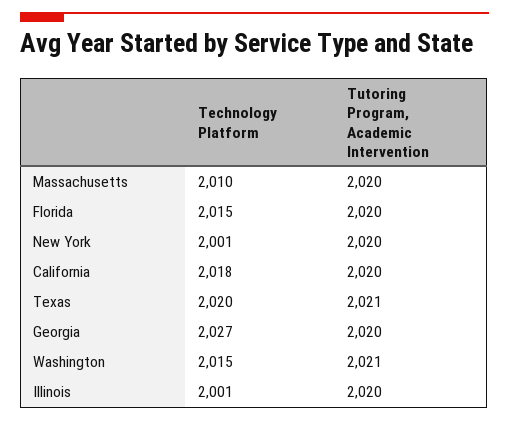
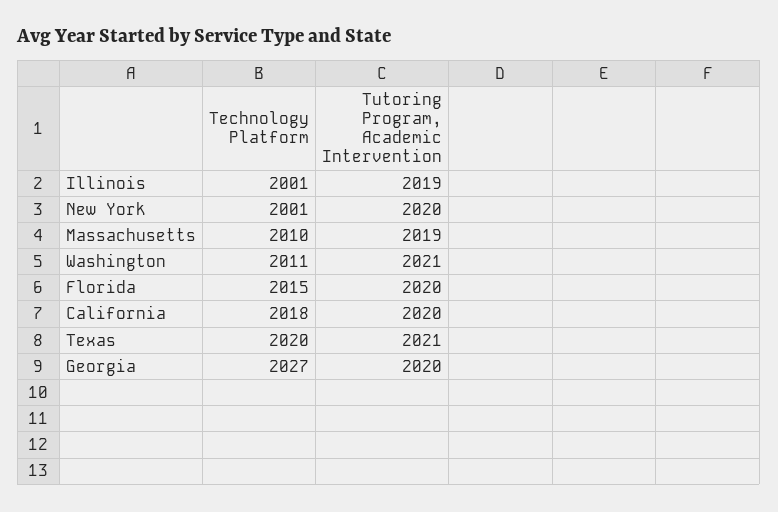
  {
    "Technology Platform": {
      "Massachusetts": 2010,
      "Florida": 2015,
      "New York": 2001,
      "California": 2018,
      "Texas": 2020,
      "Georgia": 2027,
-     "Washington": 2015,
+     "Washington": 2011,
      "Illinois": 2001
    },
    "Tutoring Program, Academic Intervention": {
-     "Massachusetts": 2020,
+     "Massachusetts": 2019,
      "Florida": 2020,
      "New York": 2020,
      "California": 2020,
      "Texas": 2021,
      "Georgia": 2020,
      "Washington": 2021,
-     "Illinois": 2020
+     "Illinois": 2019
    }
  }

